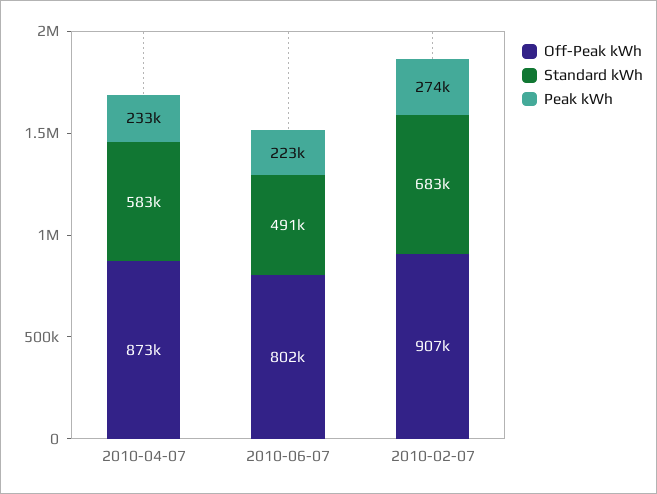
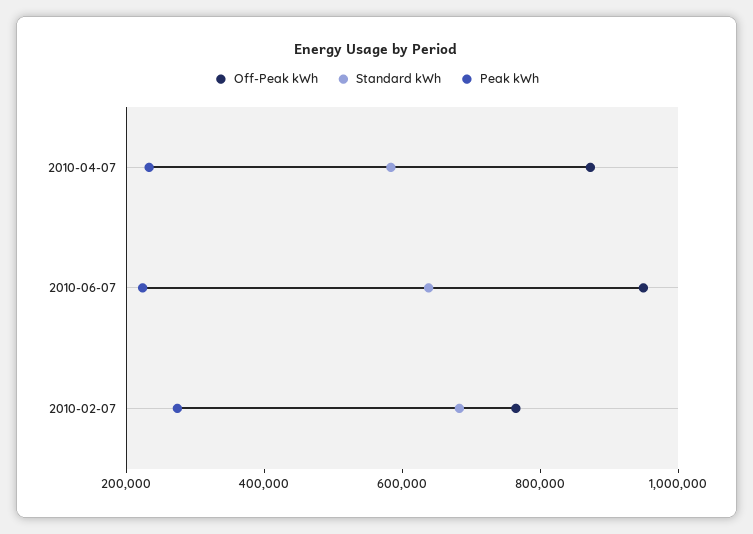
  {
    "Off-Peak kWh": {
      "2010-04-07": 873000,
-     "2010-06-07": 802000,
+     "2010-06-07": 950000,
-     "2010-02-07": 907000
+     "2010-02-07": 750000
    },
    "Standard kWh": {
      "2010-04-07": 583000,
-     "2010-06-07": 491000,
+     "2010-06-07": 650000,
      "2010-02-07": 683000
    },
    "Peak kWh": {
      "2010-04-07": 233000,
      "2010-06-07": 223000,
      "2010-02-07": 274000
    }
  }

